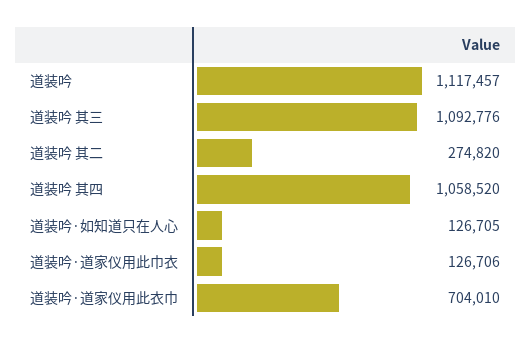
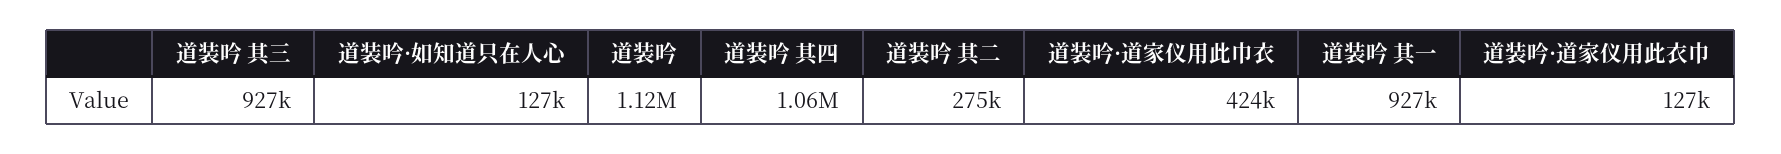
  {
    "道装吟": 1117457,
-   "道装吟 其三": 1092776,
+   "道装吟 其三": 927000,
    "道装吟 其二": 274820,
    "道装吟 其四": 1058520,
    "道装吟·如知道只在人心": 126705,
-   "道装吟·道家仪用此巾衣": 126706,
+   "道装吟·道家仪用此巾衣": 424000,
-   "道装吟·道家仪用此衣巾": 704010
+   "道装吟·道家仪用此衣巾": 127000,
+   "道装吟 其一": 927000
  }

